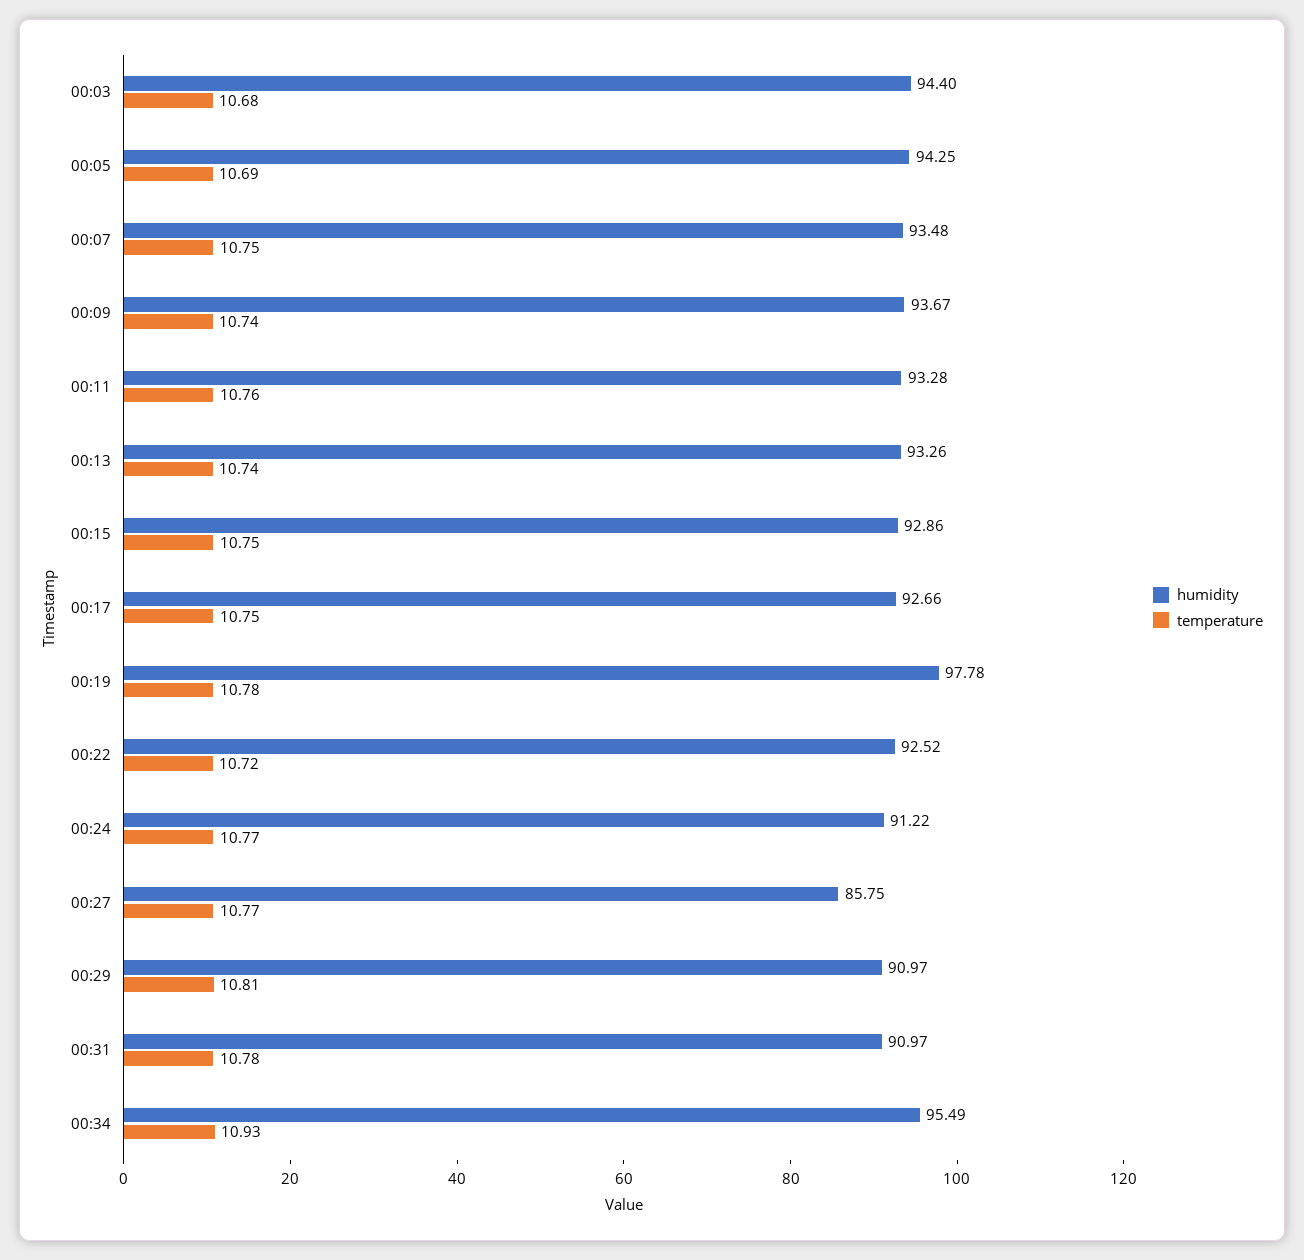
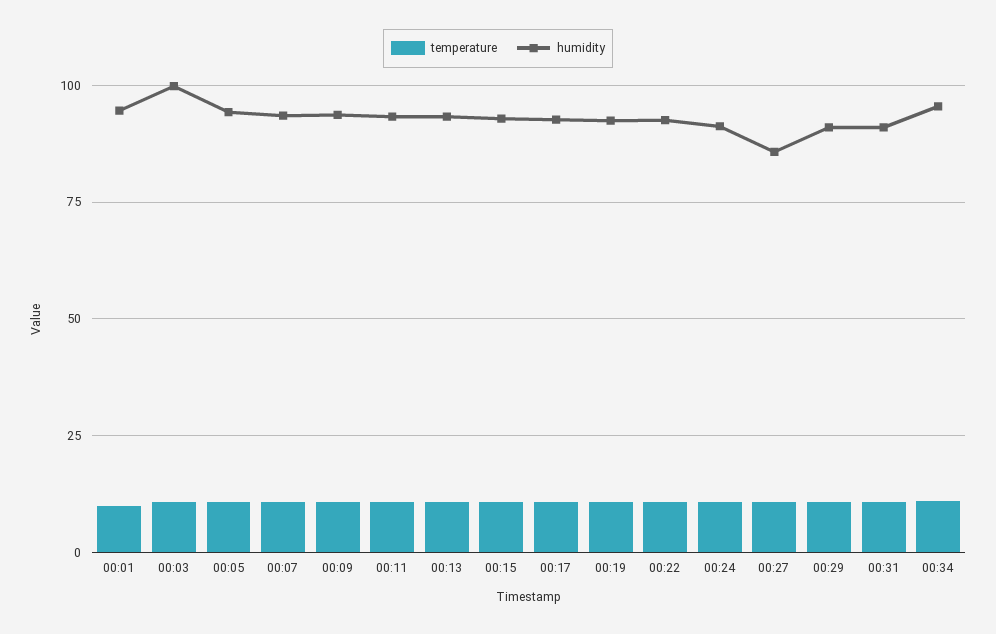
  {
    "humidity": {
-     "00:03": 94.4,
+     "00:03": 100,
      "00:05": 94.25,
      "00:07": 93.48,
      "00:09": 93.67,
      "00:11": 93.28,
      "00:13": 93.26,
      "00:15": 92.86,
      "00:17": 92.66,
-     "00:19": 97.78,
+     "00:19": 92.5,
      "00:22": 92.52,
      "00:24": 91.22,
      "00:27": 85.75,
      "00:29": 90.97,
      "00:31": 90.97,
-     "00:34": 95.49
+     "00:34": 95.49,
+     "00:01": 95
    },
    "temperature": {
      "00:03": 10.68,
      "00:05": 10.69,
      "00:07": 10.75,
      "00:09": 10.74,
      "00:11": 10.76,
      "00:13": 10.74,
      "00:15": 10.75,
      "00:17": 10.75,
      "00:19": 10.78,
      "00:22": 10.72,
      "00:24": 10.77,
      "00:27": 10.77,
      "00:29": 10.81,
      "00:31": 10.78,
-     "00:34": 10.93
+     "00:34": 10.93,
+     "00:01": 10
    }
  }

